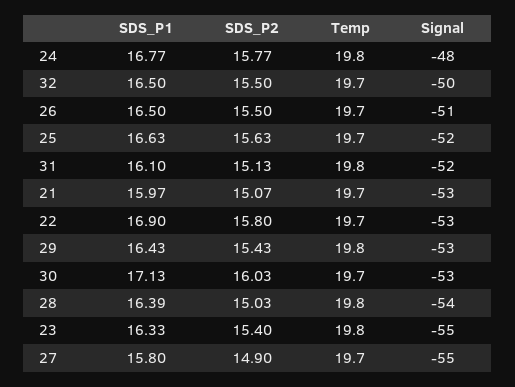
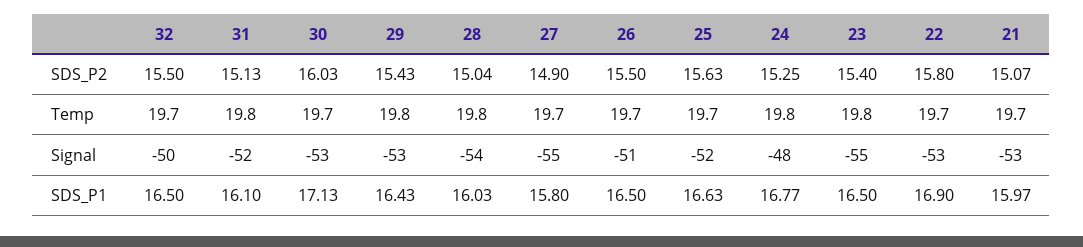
  {
    "SDS_P1": {
      "24": 16.77,
      "32": 16.5,
      "26": 16.5,
      "25": 16.63,
      "31": 16.1,
      "21": 15.97,
      "22": 16.9,
      "29": 16.43,
      "30": 17.13,
-     "28": 16.39,
+     "28": 16.03,
-     "23": 16.33,
+     "23": 16.5,
      "27": 15.8
    },
    "SDS_P2": {
-     "24": 15.77,
+     "24": 15.25,
      "32": 15.5,
      "26": 15.5,
      "25": 15.63,
      "31": 15.13,
      "21": 15.07,
      "22": 15.8,
      "29": 15.43,
      "30": 16.03,
-     "28": 15.03,
+     "28": 15.04,
      "23": 15.4,
      "27": 14.9
    },
    "Temp": {
      "24": 19.8,
      "32": 19.7,
      "26": 19.7,
      "25": 19.7,
      "31": 19.8,
      "21": 19.7,
      "22": 19.7,
      "29": 19.8,
      "30": 19.7,
      "28": 19.8,
      "23": 19.8,
      "27": 19.7
    },
    "Signal": {
      "24": -48,
      "32": -50,
      "26": -51,
      "25": -52,
      "31": -52,
      "21": -53,
      "22": -53,
      "29": -53,
      "30": -53,
      "28": -54,
      "23": -55,
      "27": -55
    }
  }

